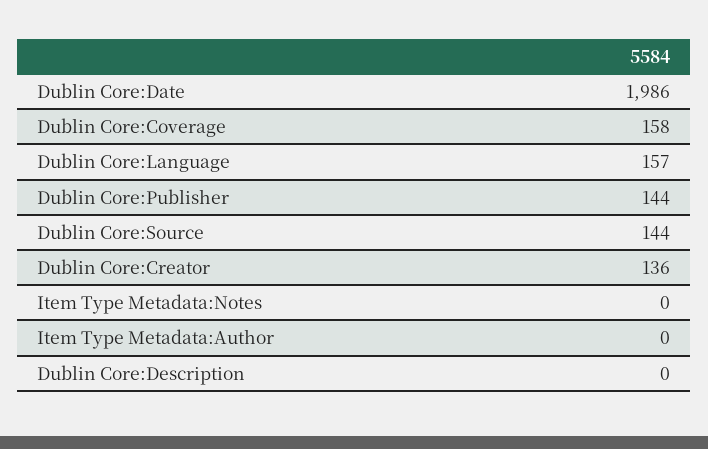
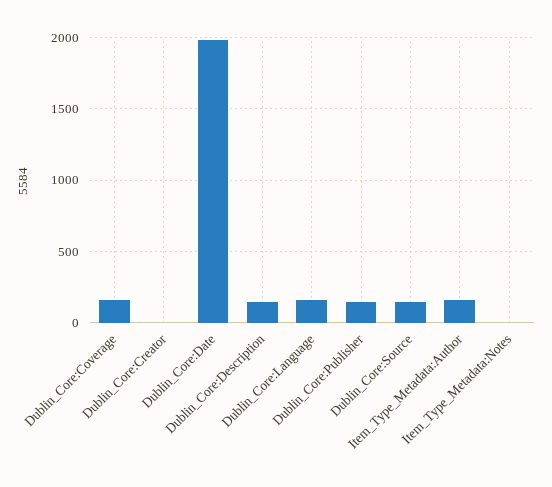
  {
    "Dublin Core:Date": 1986,
    "Dublin Core:Coverage": 158,
    "Dublin Core:Language": 157,
    "Dublin Core:Publisher": 144,
    "Dublin Core:Source": 144,
-   "Dublin Core:Creator": 136,
+   "Dublin Core:Creator": 0,
    "Item Type Metadata:Notes": 0,
-   "Item Type Metadata:Author": 0,
+   "Item Type Metadata:Author": 150,
-   "Dublin Core:Description": 0
+   "Dublin Core:Description": 150
  }

